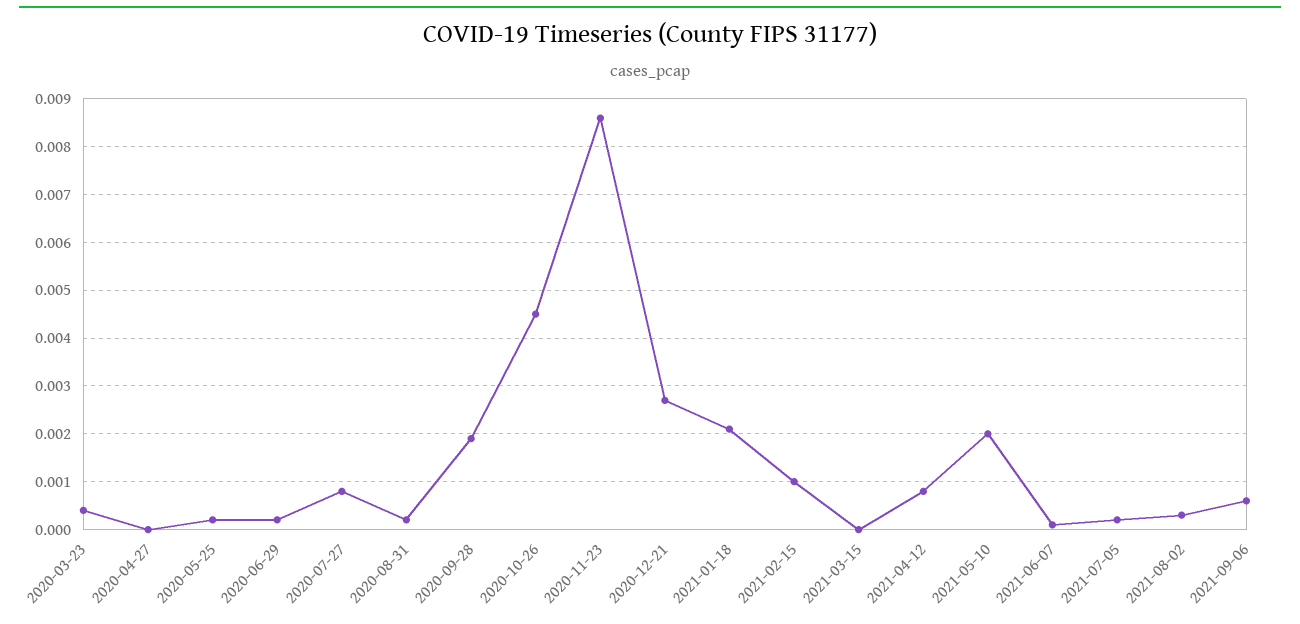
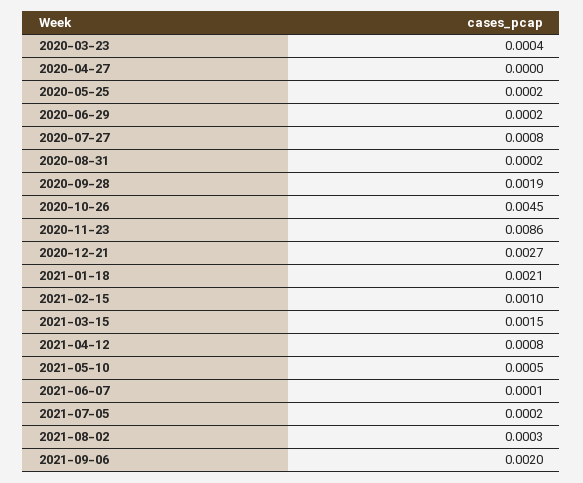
  {
    "2020-03-23": 0.0004,
    "2020-04-27": 0,
    "2020-05-25": 0.0002,
    "2020-06-29": 0.0002,
    "2020-07-27": 0.0008,
    "2020-08-31": 0.0002,
    "2020-09-28": 0.0019,
    "2020-10-26": 0.0045,
    "2020-11-23": 0.0086,
    "2020-12-21": 0.0027,
    "2021-01-18": 0.0021,
    "2021-02-15": 0.001,
-   "2021-03-15": 0,
+   "2021-03-15": 0.0015,
    "2021-04-12": 0.0008,
-   "2021-05-10": 0.002,
+   "2021-05-10": 0.0005,
    "2021-06-07": 0.0001,
    "2021-07-05": 0.0002,
    "2021-08-02": 0.0003,
-   "2021-09-06": 0.0005
+   "2021-09-06": 0.002
  }

